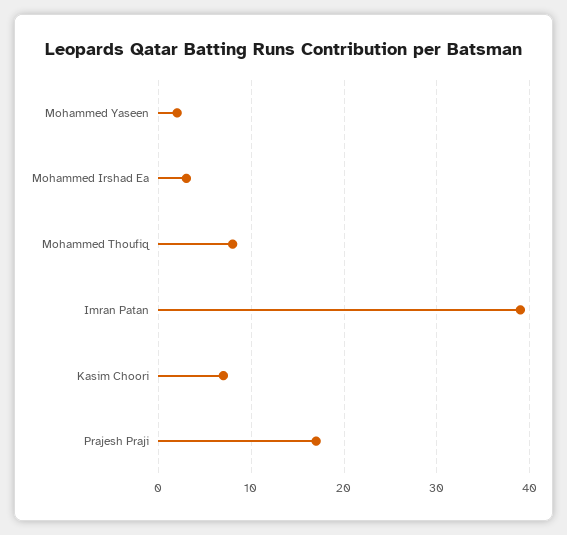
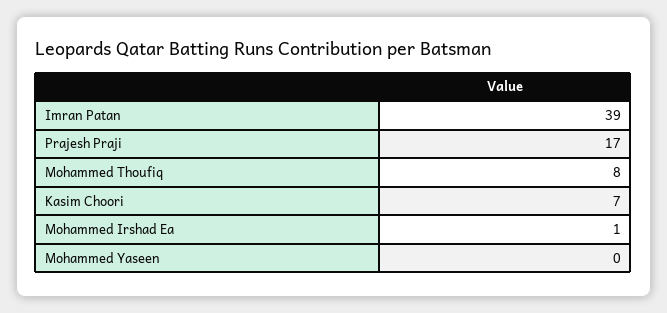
  {
-   "Mohammed Yaseen": 2,
+   "Mohammed Yaseen": 0,
-   "Mohammed Irshad Ea": 3,
+   "Mohammed Irshad Ea": 1,
    "Mohammed Thoufiq": 8,
    "Imran Patan": 39,
    "Kasim Choori": 7,
    "Prajesh Praji": 17
  }

